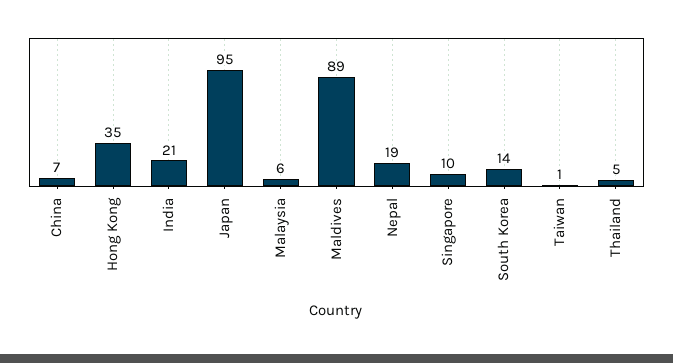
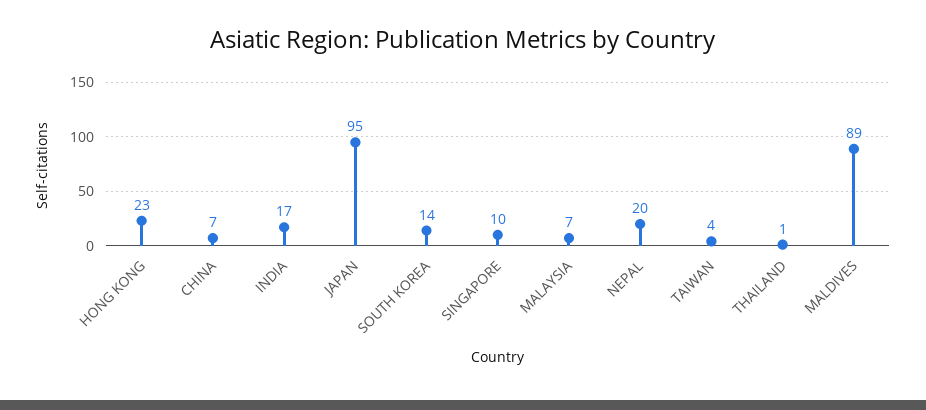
  {
    "China": 7,
-   "Hong Kong": 35,
+   "Hong Kong": 23,
-   "India": 21,
+   "India": 17,
    "Japan": 95,
-   "Malaysia": 6,
+   "Malaysia": 7,
    "Maldives": 89,
-   "Nepal": 19,
+   "Nepal": 20,
    "Singapore": 10,
    "South Korea": 14,
-   "Taiwan": 1,
+   "Taiwan": 4,
-   "Thailand": 5
+   "Thailand": 1
  }

